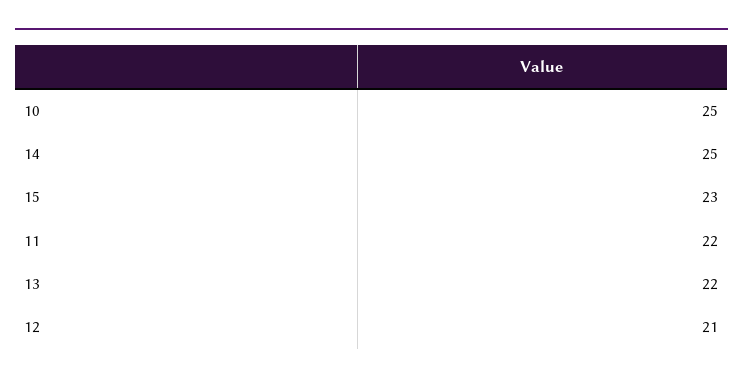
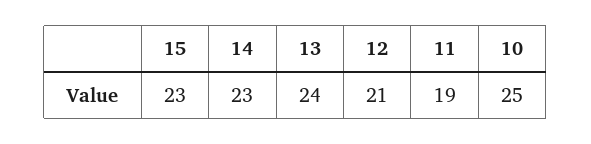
  {
    "10": 25,
-   "14": 25,
+   "14": 23,
    "15": 23,
-   "11": 22,
+   "11": 19,
-   "13": 22,
+   "13": 24,
    "12": 21
  }

